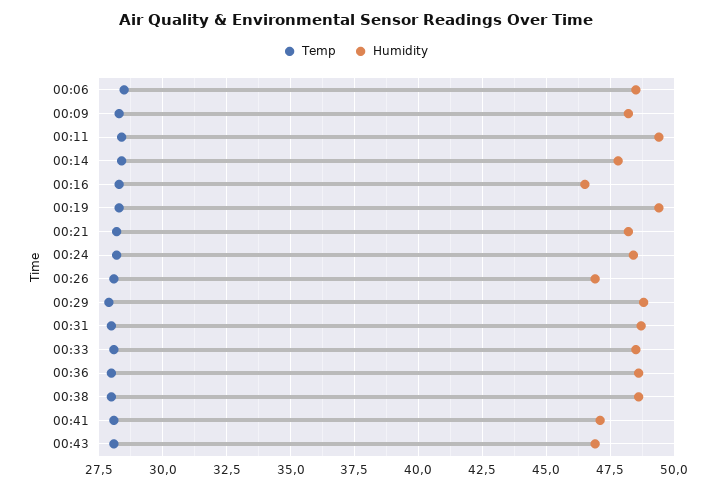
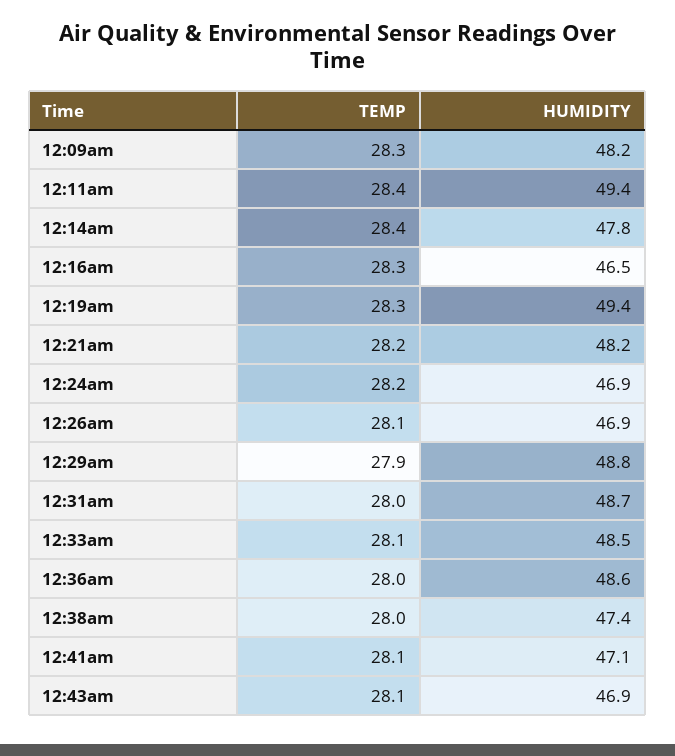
  {
    "Temp": {
-     "00:06": 28.5,
      "00:09": 28.3,
      "00:11": 28.4,
      "00:14": 28.4,
      "00:16": 28.3,
      "00:19": 28.3,
      "00:21": 28.2,
      "00:24": 28.2,
      "00:26": 28.1,
      "00:29": 27.9,
      "00:31": 28,
      "00:33": 28.1,
      "00:36": 28,
      "00:38": 28,
      "00:41": 28.1,
      "00:43": 28.1
    },
    "Humidity": {
-     "00:06": 48.5,
      "00:09": 48.2,
      "00:11": 49.4,
      "00:14": 47.8,
      "00:16": 46.5,
      "00:19": 49.4,
      "00:21": 48.2,
-     "00:24": 48.5,
+     "00:24": 46.9,
      "00:26": 46.9,
      "00:29": 48.8,
      "00:31": 48.7,
      "00:33": 48.5,
      "00:36": 48.6,
-     "00:38": 48.5,
+     "00:38": 47.4,
      "00:41": 47.1,
      "00:43": 46.9
    }
  }

